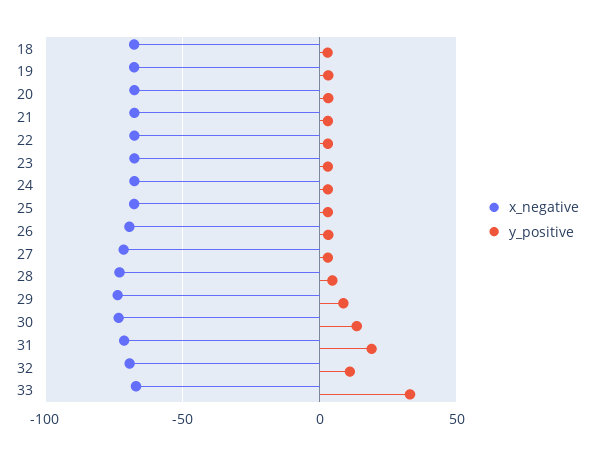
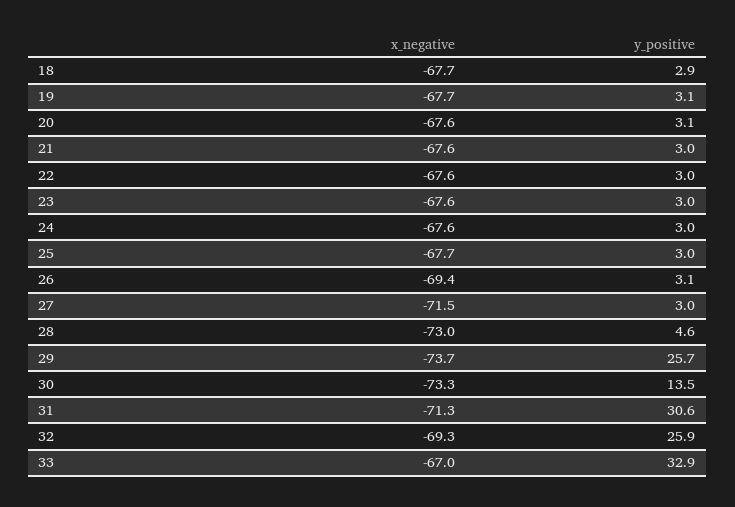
  {
    "x_negative": {
      "18": -67.7,
      "19": -67.7,
      "20": -67.6,
      "21": -67.6,
      "22": -67.6,
      "23": -67.6,
      "24": -67.6,
      "25": -67.7,
      "26": -69.4,
      "27": -71.5,
      "28": -73,
      "29": -73.7,
      "30": -73.3,
      "31": -71.3,
      "32": -69.3,
      "33": -67
    },
    "y_positive": {
      "18": 2.9,
      "19": 3.1,
      "20": 3.1,
      "21": 3,
      "22": 3,
      "23": 3,
      "24": 3,
      "25": 3,
      "26": 3.1,
      "27": 3,
      "28": 4.6,
-     "29": 10,
+     "29": 25.7,
      "30": 13.5,
-     "31": 20,
+     "31": 30.6,
-     "32": 10,
+     "32": 25.9,
      "33": 32.9
    }
  }

